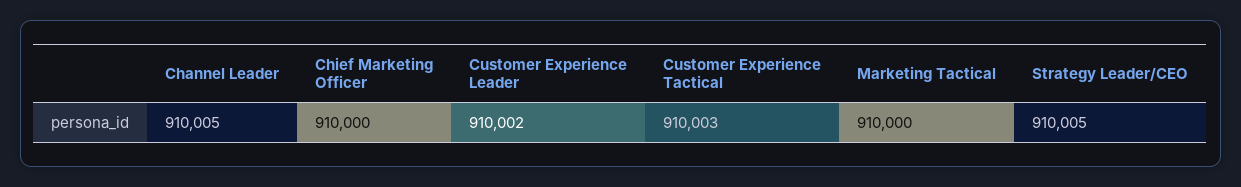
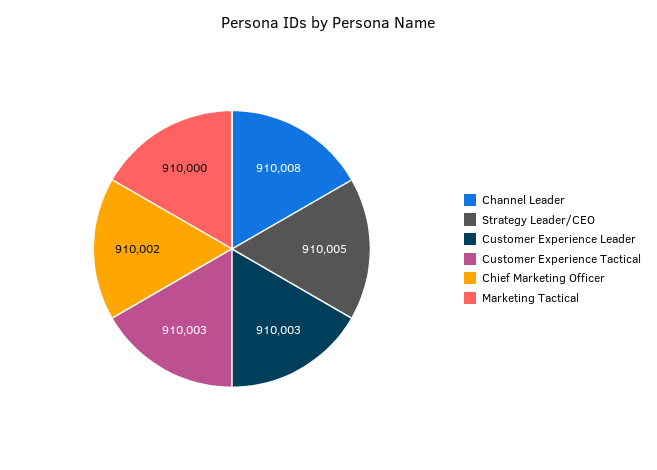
  {
-   "Channel Leader": 910005,
+   "Channel Leader": 910008,
-   "Chief Marketing Officer": 910000,
+   "Chief Marketing Officer": 910002,
-   "Customer Experience Leader": 910002,
+   "Customer Experience Leader": 910003,
    "Customer Experience Tactical": 910003,
    "Marketing Tactical": 910000,
    "Strategy Leader/CEO": 910005
  }

